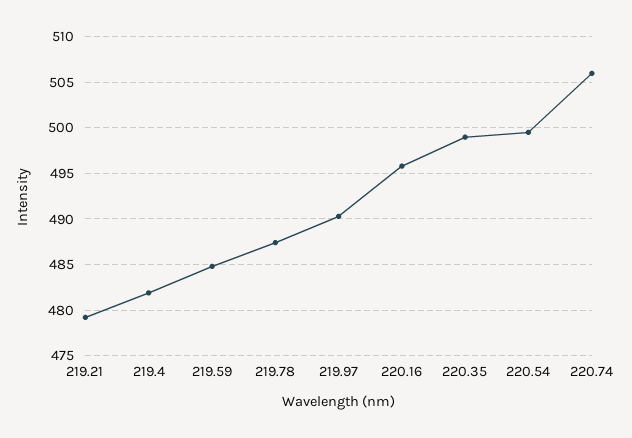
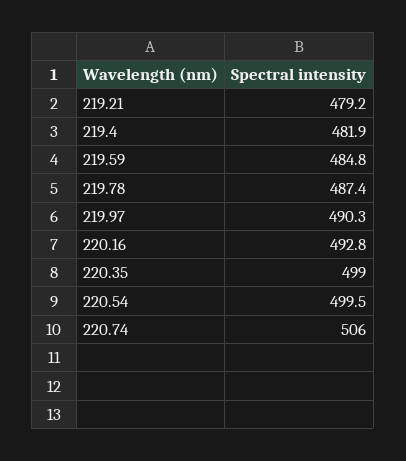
  {
    "219.21": 479.2,
    "219.4": 481.9,
    "219.59": 484.8,
    "219.78": 487.4,
    "219.97": 490.3,
-   "220.16": 496,
+   "220.16": 492.8,
    "220.35": 499,
    "220.54": 499.5,
    "220.74": 506
  }

